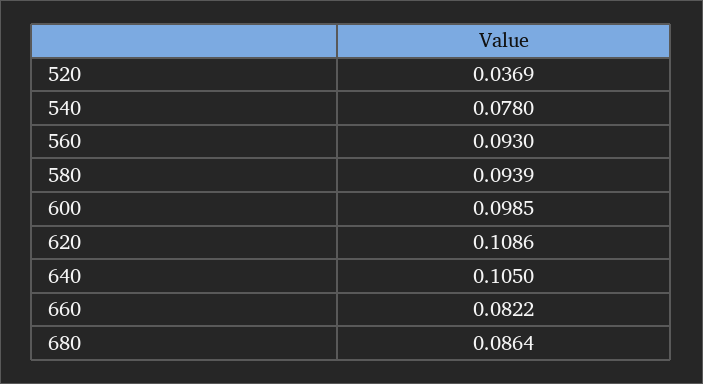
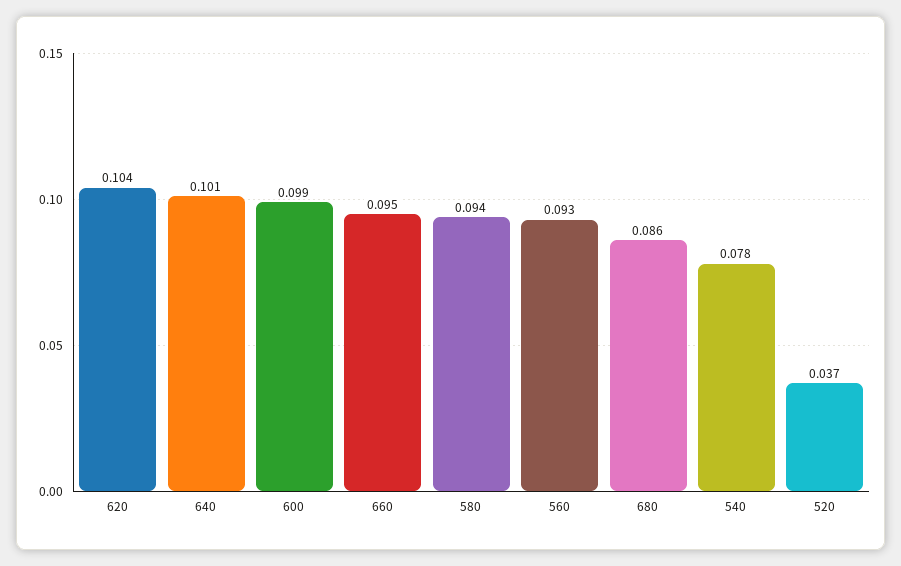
  {
    "520": 0.0369,
    "540": 0.078,
    "560": 0.093,
    "580": 0.0939,
    "600": 0.0985,
-   "620": 0.1086,
+   "620": 0.104,
-   "640": 0.105,
+   "640": 0.101,
-   "660": 0.0822,
+   "660": 0.095,
    "680": 0.0864
  }

